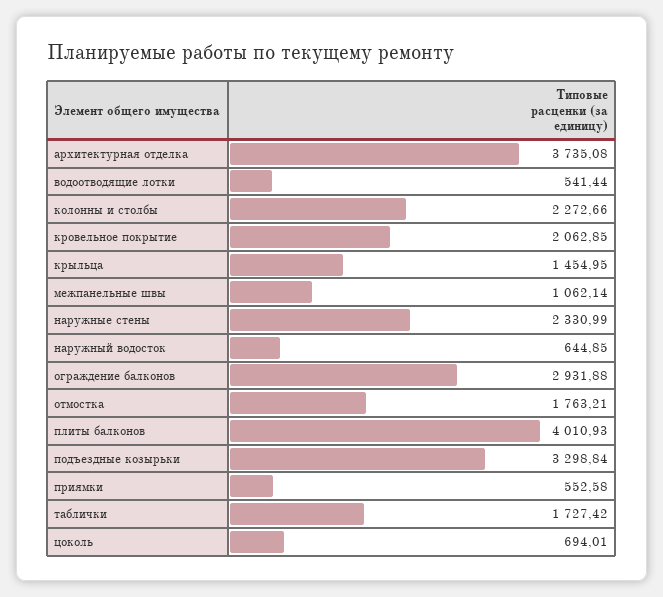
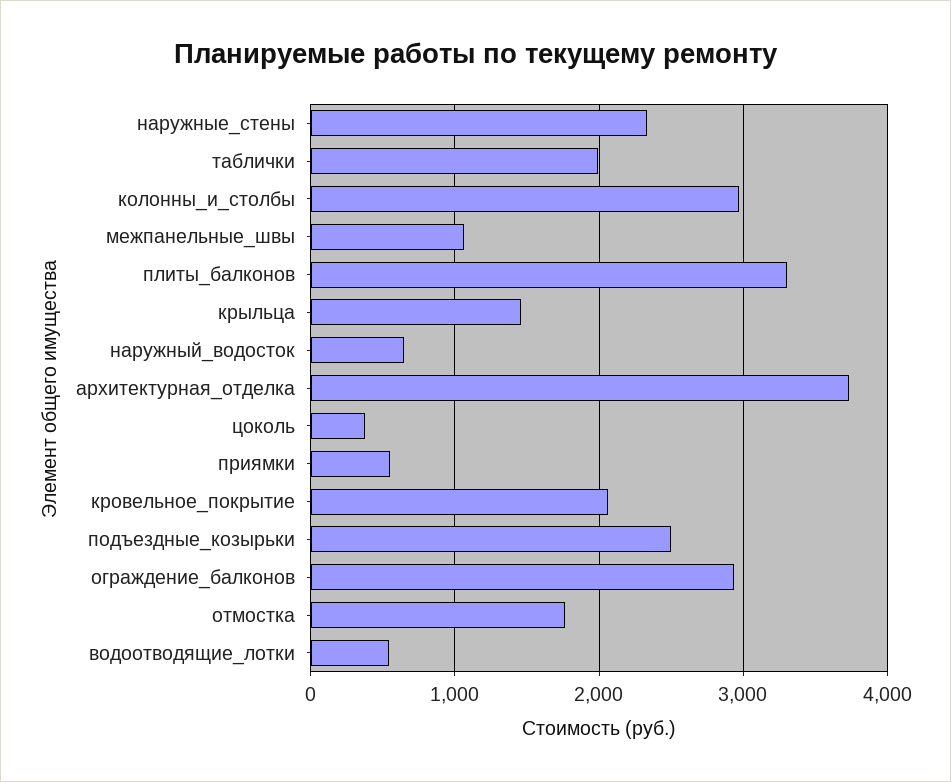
  {
    "архитектурная отделка": 3735.08,
    "водоотводящие лотки": 541.44,
-   "колонны и столбы": 2272.66,
+   "колонны и столбы": 3000,
    "кровельное покрытие": 2062.85,
    "крыльца": 1454.95,
    "межпанельные швы": 1062.14,
    "наружные стены": 2330.99,
    "наружный водосток": 644.85,
    "ограждение балконов": 2931.88,
    "отмостка": 1763.21,
-   "плиты балконов": 4010.93,
+   "плиты балконов": 3300,
-   "подъездные козырьки": 3298.84,
+   "подъездные козырьки": 2500,
    "приямки": 552.58,
-   "таблички": 1727.42,
+   "таблички": 2000,
-   "цоколь": 694.01
+   "цоколь": 400
  }

